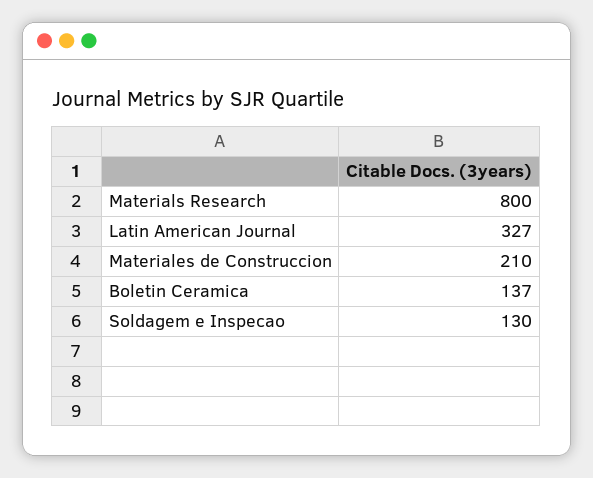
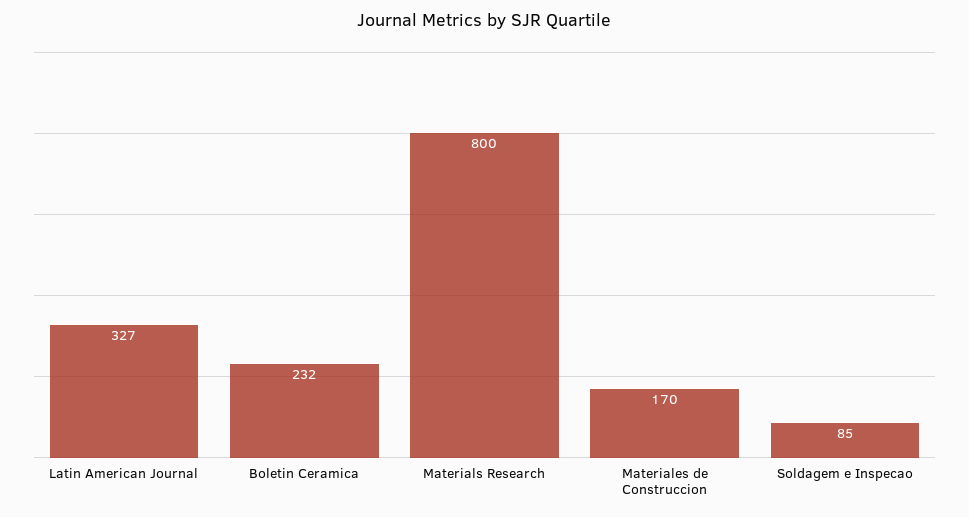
  {
    "Materials Research": 800,
    "Latin American Journal": 327,
-   "Materiales de Construccion": 210,
+   "Materiales de Construccion": 170,
-   "Boletin Ceramica": 137,
+   "Boletin Ceramica": 232,
-   "Soldagem e Inspecao": 130
+   "Soldagem e Inspecao": 85
  }

